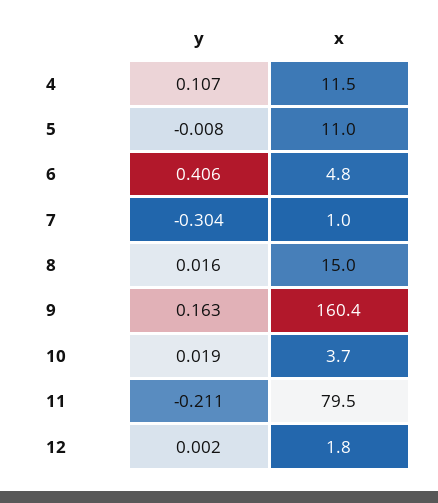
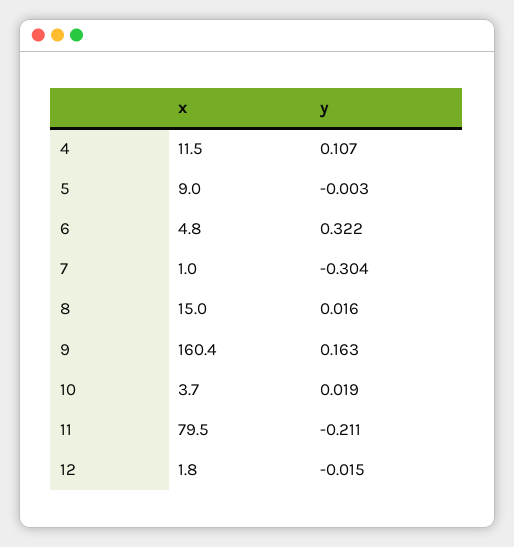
  {
    "y": {
      "4": 0.107,
-     "5": -0.008,
+     "5": -0.003,
-     "6": 0.406,
+     "6": 0.322,
      "7": -0.304,
      "8": 0.016,
      "9": 0.163,
      "10": 0.019,
      "11": -0.211,
-     "12": 0.002
+     "12": -0.015
    },
    "x": {
      "4": 11.5,
-     "5": 11,
+     "5": 9,
      "6": 4.8,
      "7": 1,
      "8": 15,
      "9": 160.4,
      "10": 3.7,
      "11": 79.5,
      "12": 1.8
    }
  }

